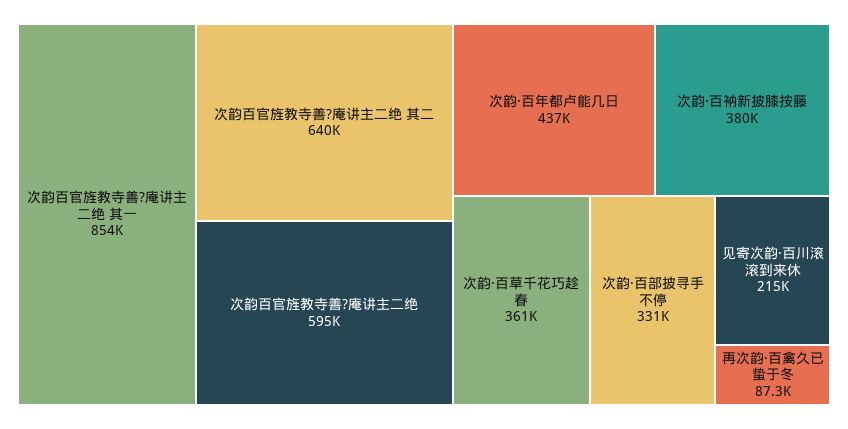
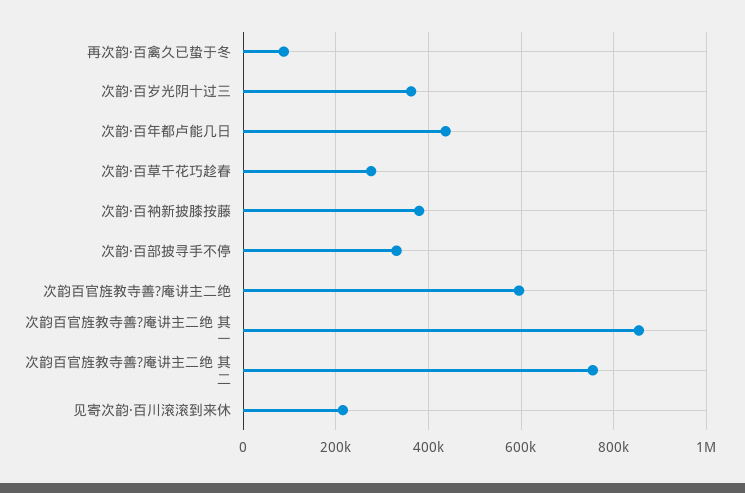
  {
    "次韵百官旌教寺善?庵讲主二绝 其一": 854000,
-   "次韵百官旌教寺善?庵讲主二绝 其二": 640000,
+   "次韵百官旌教寺善?庵讲主二绝 其二": 760000,
    "次韵百官旌教寺善?庵讲主二绝": 595000,
    "次韵·百年都卢能几日": 437000,
    "次韵·百衲新披膝按藤": 380000,
-   "次韵·百草千花巧趁春": 361000,
+   "次韵·百草千花巧趁春": 280000,
    "次韵·百部披寻手不停": 331000,
    "见寄次韵·百川滚滚到来休": 215000,
-   "再次韵·百禽久已蛰于冬": 87300
+   "再次韵·百禽久已蛰于冬": 87300,
+   "次韵·百岁光阴十过三": 360000
  }

